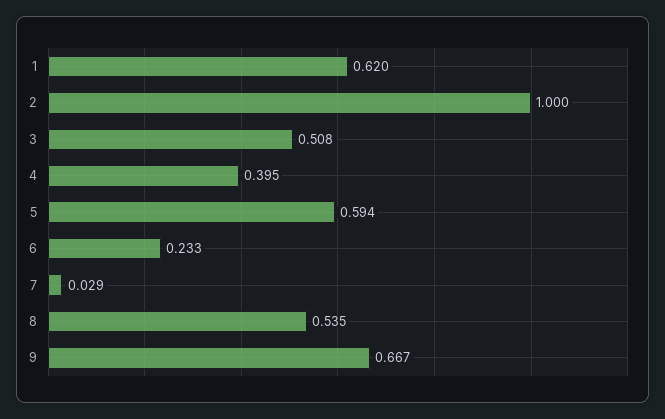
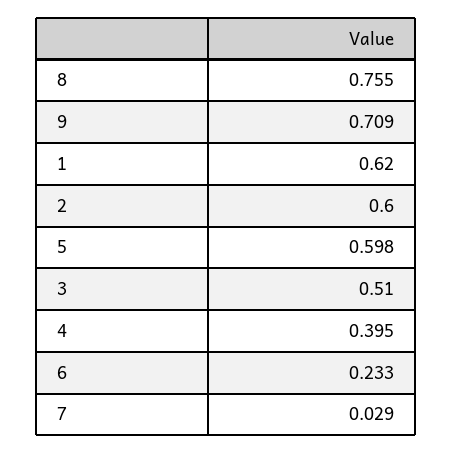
  {
    "1": 0.62,
-   "2": 1,
+   "2": 0.6,
-   "3": 0.508,
+   "3": 0.51,
    "4": 0.395,
-   "5": 0.594,
+   "5": 0.598,
    "6": 0.233,
    "7": 0.029,
-   "8": 0.535,
+   "8": 0.755,
-   "9": 0.667
+   "9": 0.709
  }

